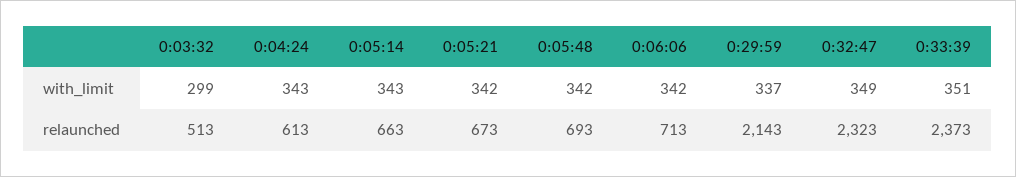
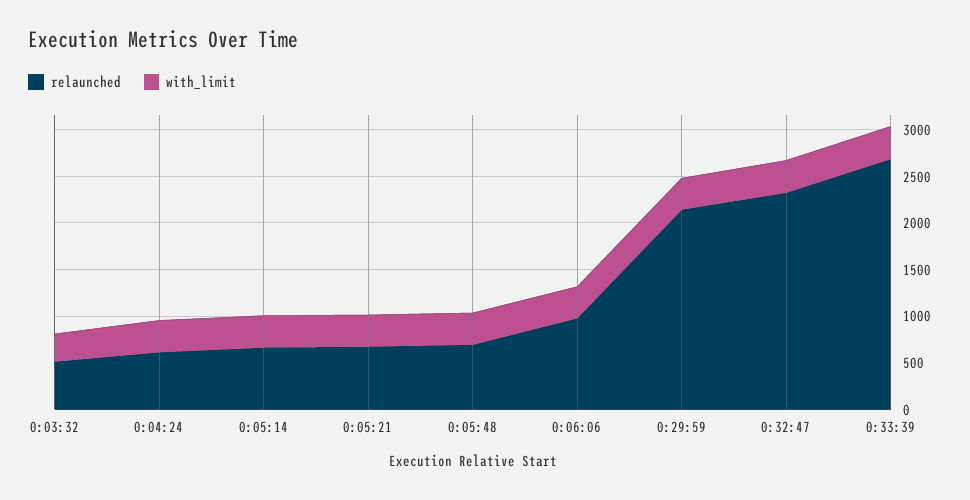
  {
    "with_limit": {
      "0:03:32": 299,
      "0:04:24": 343,
      "0:05:14": 343,
      "0:05:21": 342,
      "0:05:48": 342,
      "0:06:06": 342,
      "0:29:59": 337,
      "0:32:47": 349,
      "0:33:39": 351
    },
    "relaunched": {
      "0:03:32": 513,
      "0:04:24": 613,
      "0:05:14": 663,
      "0:05:21": 673,
      "0:05:48": 693,
-     "0:06:06": 713,
+     "0:06:06": 1000,
      "0:29:59": 2143,
      "0:32:47": 2323,
-     "0:33:39": 2373
+     "0:33:39": 2700
    }
  }

